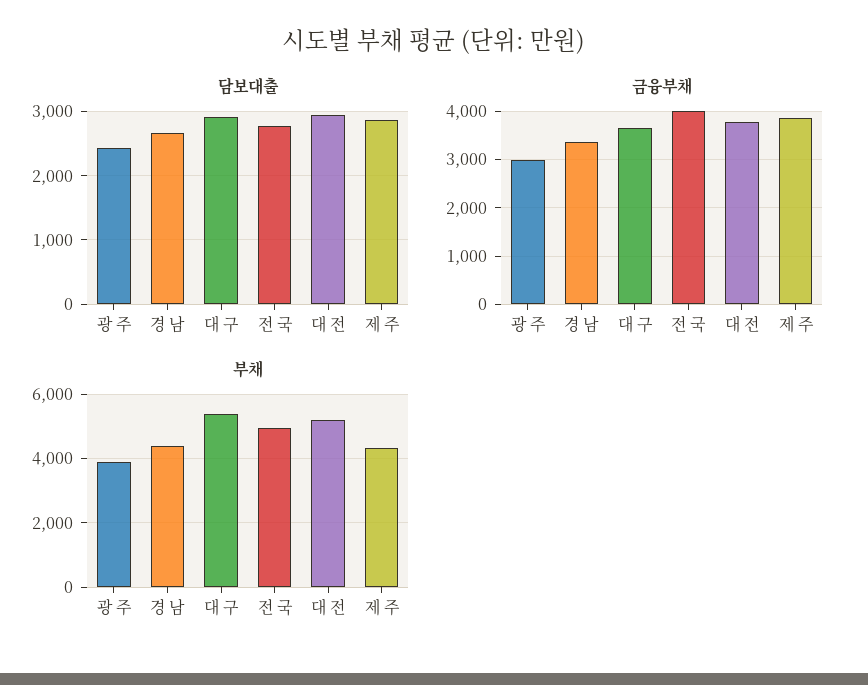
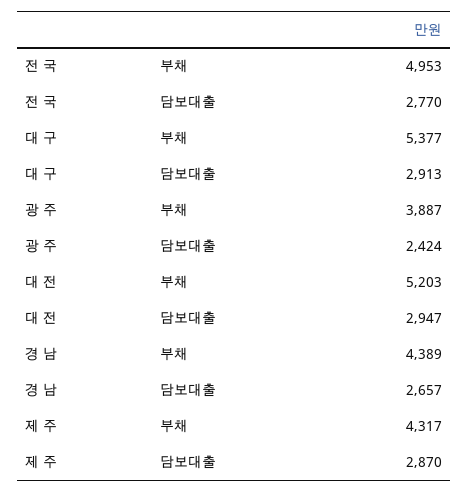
  {
    "담보대출": {
      "광 주": 2424,
      "경 남": 2657,
      "대 구": 2913,
      "전 국": 2770,
      "대 전": 2947,
      "제 주": 2870
    },
-   "금융부채": {
-     "광 주": 3000,
-     "경 남": 3400,
-     "대 구": 3600,
-     "전 국": 4000,
-     "대 전": 3800,
-     "제 주": 3800
-   },
    "부채": {
      "광 주": 3887,
      "경 남": 4389,
      "대 구": 5377,
      "전 국": 4953,
      "대 전": 5203,
      "제 주": 4317
    }
  }

